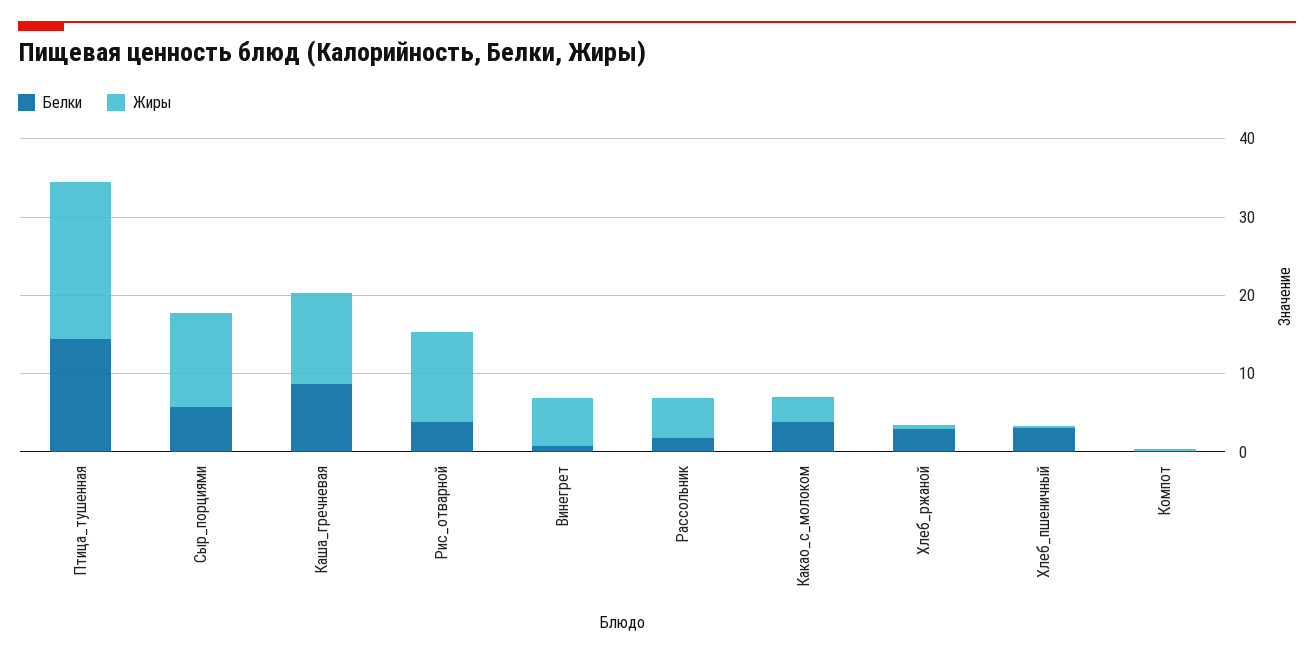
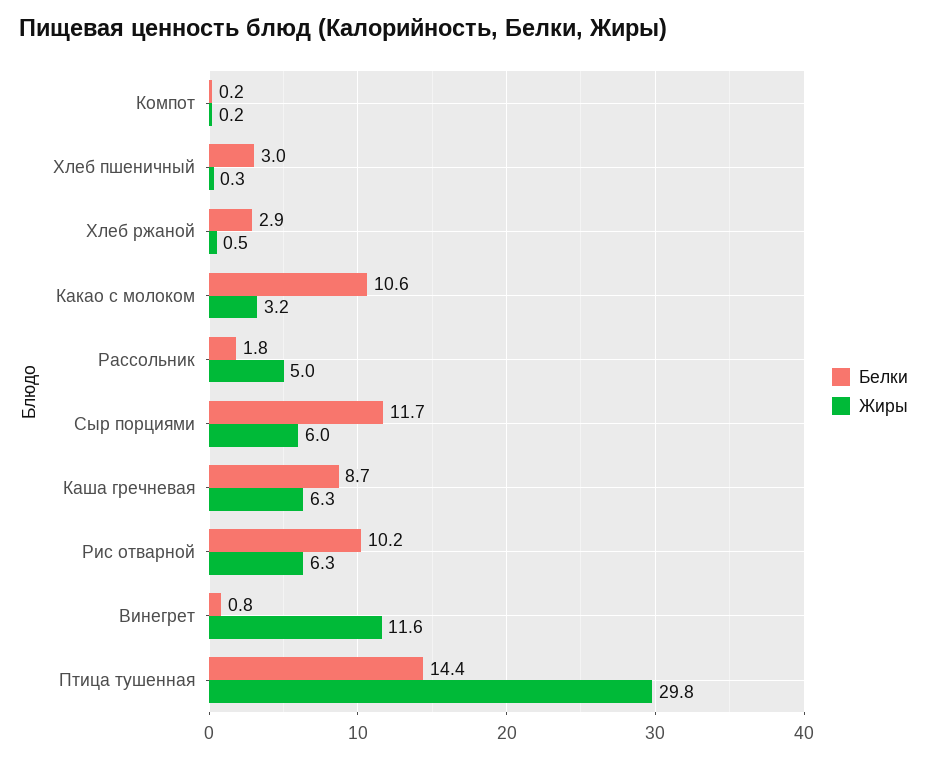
  {
    "Белки": {
      "Птица_тушенная": 14.4,
-     "Сыр_порциями": 6,
+     "Сыр_порциями": 11.7,
      "Каша_гречневая": 8.7,
-     "Рис_отварной": 4,
+     "Рис_отварной": 10.2,
      "Винегрет": 0.8,
      "Рассольник": 1.8,
-     "Какао_с_молоком": 4,
+     "Какао_с_молоком": 10.6,
      "Хлеб_ржаной": 2.9,
      "Хлеб_пшеничный": 3,
      "Компот": 0.2
    },
    "Жиры": {
-     "Птица_тушенная": 20,
+     "Птица_тушенная": 29.8,
-     "Сыр_порциями": 12,
+     "Сыр_порциями": 6,
-     "Каша_гречневая": 12,
+     "Каша_гречневая": 6.3,
-     "Рис_отварной": 12,
+     "Рис_отварной": 6.3,
-     "Винегрет": 6,
+     "Винегрет": 11.6,
      "Рассольник": 5,
      "Какао_с_молоком": 3.2,
      "Хлеб_ржаной": 0.5,
      "Хлеб_пшеничный": 0.3,
      "Компот": 0.2
    }
  }

